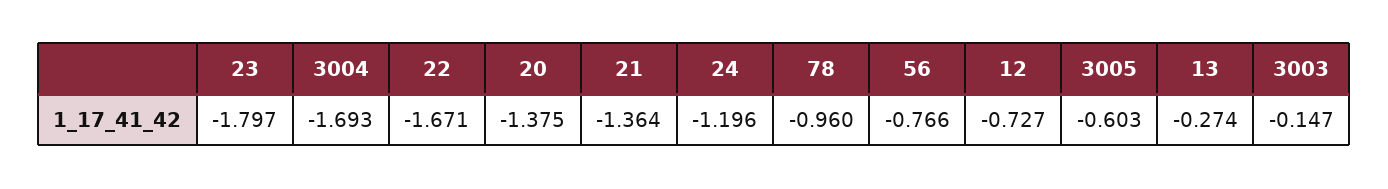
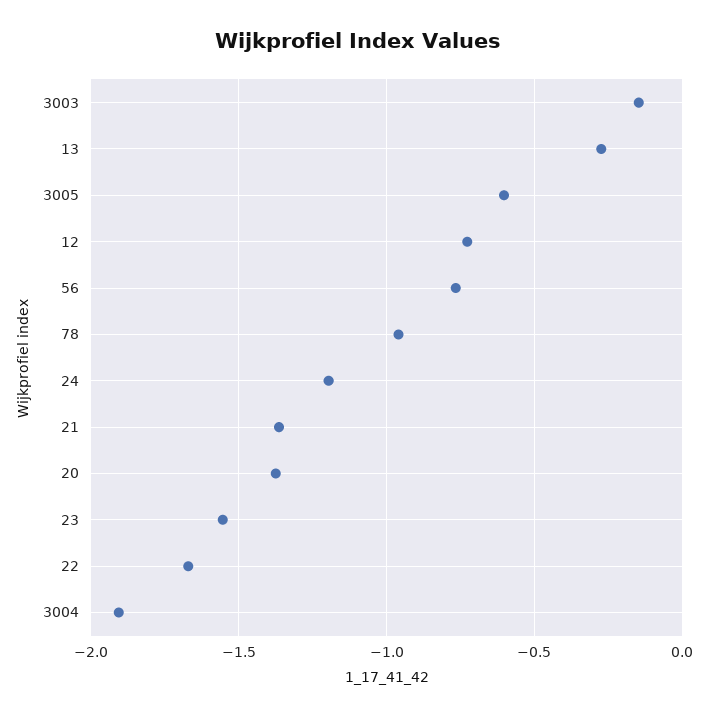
  {
-   "23": -1.797,
+   "23": -1.55,
-   "3004": -1.693,
+   "3004": -1.9,
    "22": -1.671,
    "20": -1.375,
    "21": -1.364,
    "24": -1.196,
    "78": -0.96,
    "56": -0.766,
    "12": -0.727,
    "3005": -0.603,
    "13": -0.274,
    "3003": -0.147
  }

